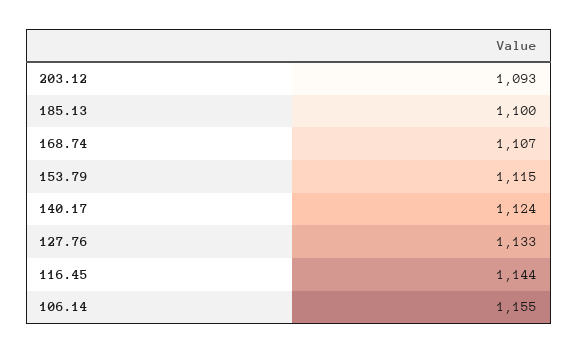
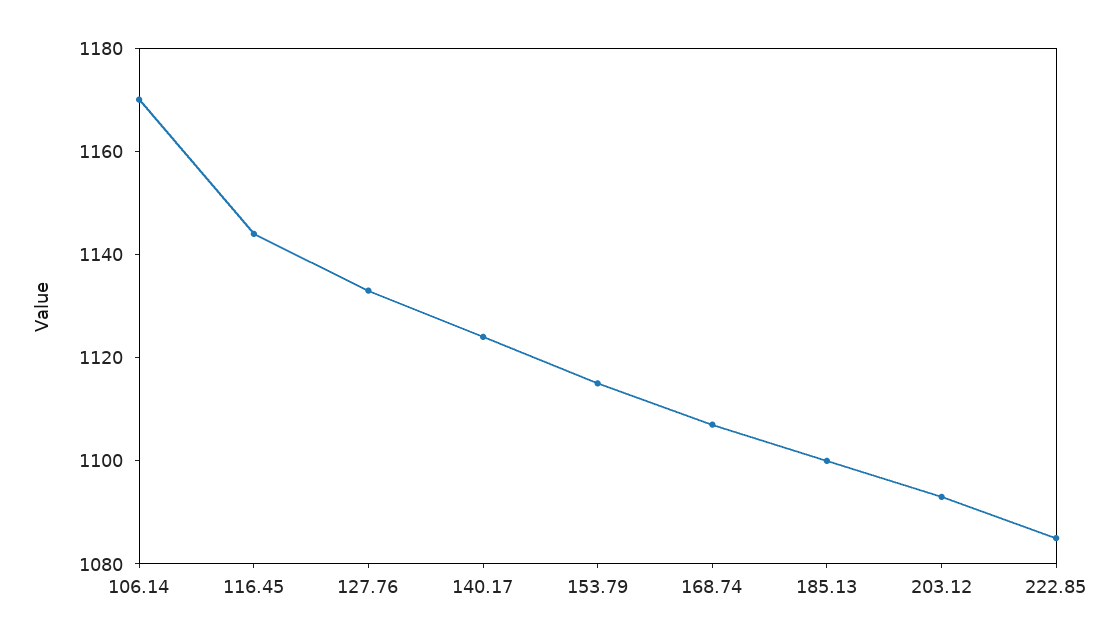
  {
    "203.12": 1093,
    "185.13": 1100,
    "168.74": 1107,
    "153.79": 1115,
    "140.17": 1124,
    "127.76": 1133,
    "116.45": 1144,
-   "106.14": 1155
+   "106.14": 1170,
+   "222.85": 1085
  }

